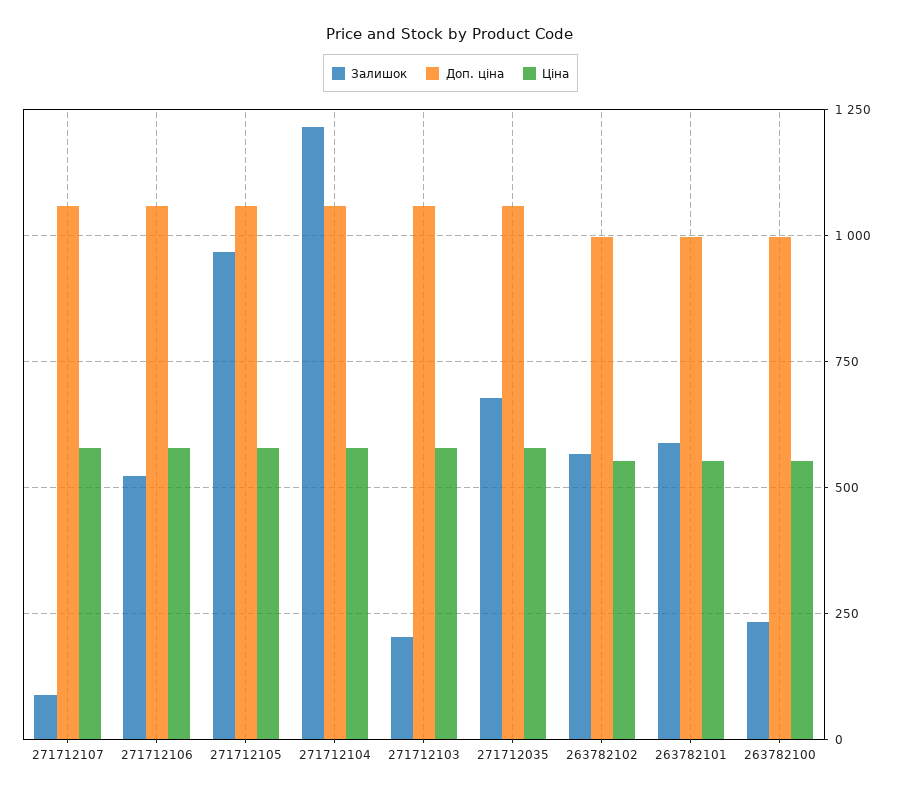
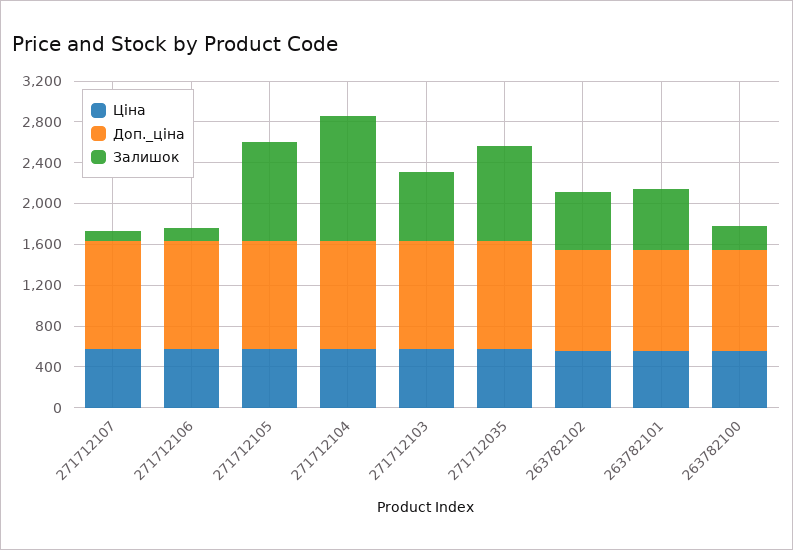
  {
    "Залишок": {
      "271712107": 100,
-     "271712106": 525,
+     "271712106": 100,
      "271712105": 975,
      "271712104": 1225,
-     "271712103": 200,
+     "271712103": 700,
-     "271712035": 675,
+     "271712035": 900,
      "263782102": 575,
      "263782101": 600,
      "263782100": 225
    },
    "Доп. ціна": {
      "271712107": 1050,
      "271712106": 1050,
      "271712105": 1050,
      "271712104": 1050,
      "271712103": 1050,
      "271712035": 1050,
      "263782102": 1000,
      "263782101": 1000,
      "263782100": 1000
    },
    "Ціна": {
      "271712107": 575,
      "271712106": 575,
      "271712105": 575,
      "271712104": 575,
      "271712103": 575,
      "271712035": 575,
      "263782102": 550,
      "263782101": 550,
      "263782100": 550
    }
  }

